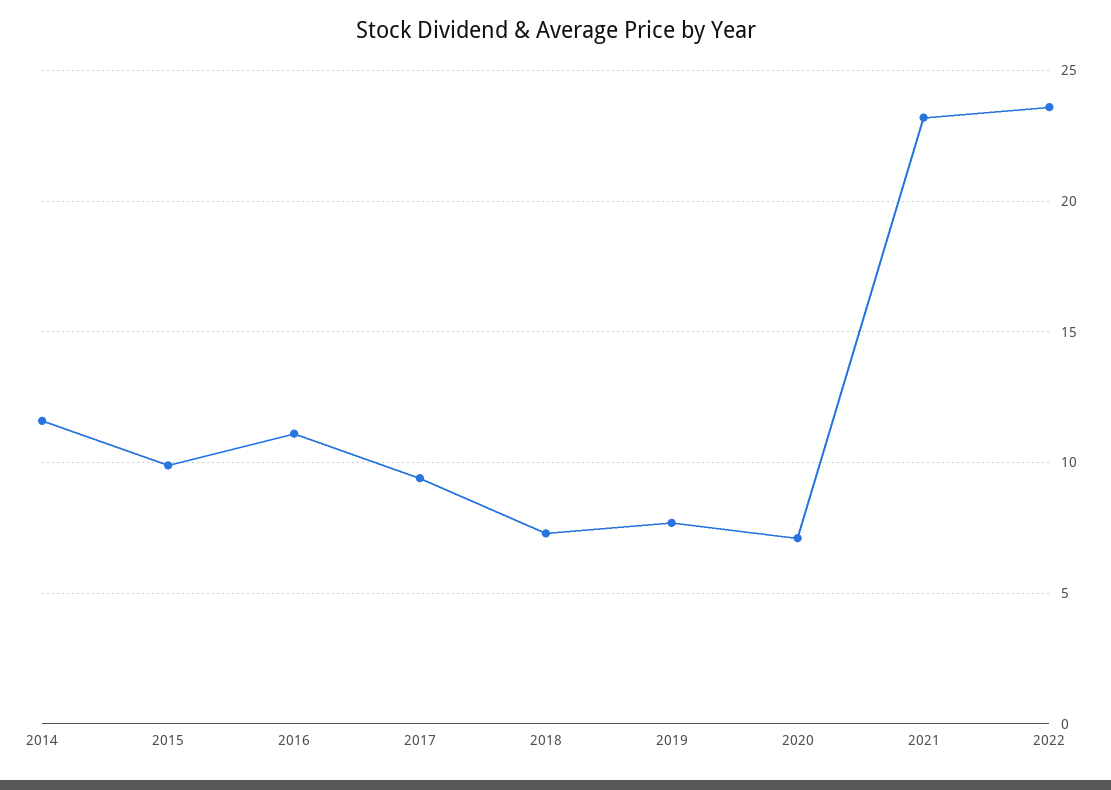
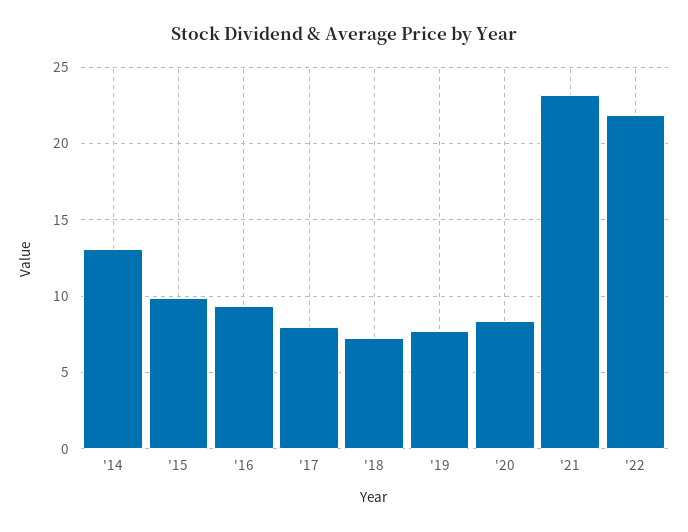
  {
-   "2014": 11.5,
+   "2014": 13,
    "2015": 10,
-   "2016": 11,
+   "2016": 9.5,
-   "2017": 9.5,
+   "2017": 8,
    "2018": 7.5,
    "2019": 7.5,
-   "2020": 7,
+   "2020": 8.5,
    "2021": 23,
-   "2022": 23.5
+   "2022": 22
  }

